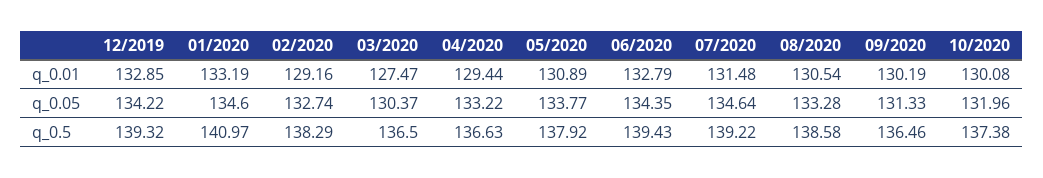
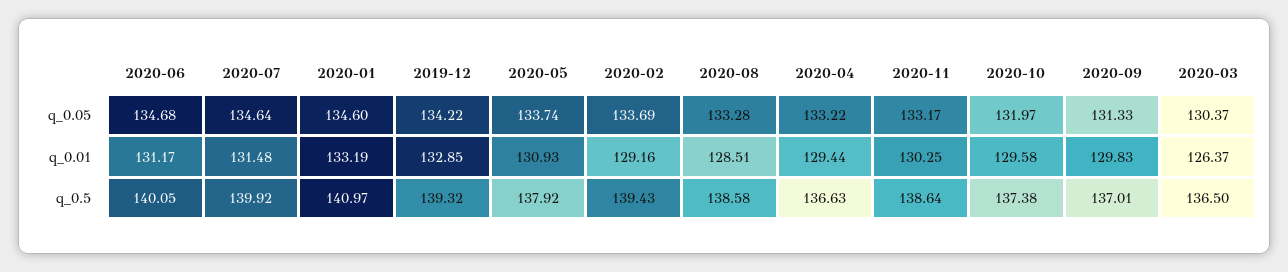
  {
    "12/2019": {
      "q_0.01": 132.85,
      "q_0.05": 134.22,
      "q_0.5": 139.32
    },
    "01/2020": {
      "q_0.01": 133.19,
      "q_0.05": 134.6,
      "q_0.5": 140.97
    },
    "02/2020": {
      "q_0.01": 129.16,
-     "q_0.05": 132.74,
+     "q_0.05": 133.69,
-     "q_0.5": 138.29
+     "q_0.5": 139.43
    },
    "03/2020": {
-     "q_0.01": 127.47,
+     "q_0.01": 126.37,
      "q_0.05": 130.37,
      "q_0.5": 136.5
    },
    "04/2020": {
      "q_0.01": 129.44,
      "q_0.05": 133.22,
      "q_0.5": 136.63
    },
    "05/2020": {
-     "q_0.01": 130.89,
+     "q_0.01": 130.93,
-     "q_0.05": 133.77,
+     "q_0.05": 133.74,
      "q_0.5": 137.92
    },
    "06/2020": {
-     "q_0.01": 132.79,
+     "q_0.01": 131.17,
-     "q_0.05": 134.35,
+     "q_0.05": 134.68,
-     "q_0.5": 139.43
+     "q_0.5": 140.05
    },
    "07/2020": {
      "q_0.01": 131.48,
      "q_0.05": 134.64,
-     "q_0.5": 139.22
+     "q_0.5": 139.92
    },
    "08/2020": {
-     "q_0.01": 130.54,
+     "q_0.01": 128.51,
      "q_0.05": 133.28,
      "q_0.5": 138.58
    },
    "09/2020": {
-     "q_0.01": 130.19,
+     "q_0.01": 129.83,
      "q_0.05": 131.33,
-     "q_0.5": 136.46
+     "q_0.5": 137.01
    },
    "10/2020": {
-     "q_0.01": 130.08,
+     "q_0.01": 129.58,
-     "q_0.05": 131.96,
+     "q_0.05": 131.97,
      "q_0.5": 137.38
-   }
+   },
+   "2020-11": {
+     "q_0.05": 133.17,
+     "q_0.01": 130.25,
+     "q_0.5": 138.64
+   }
  }

